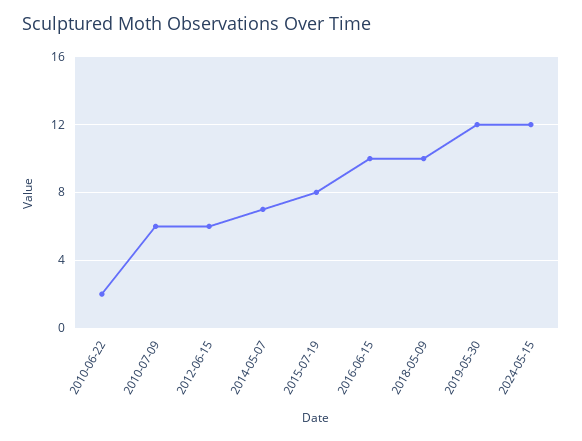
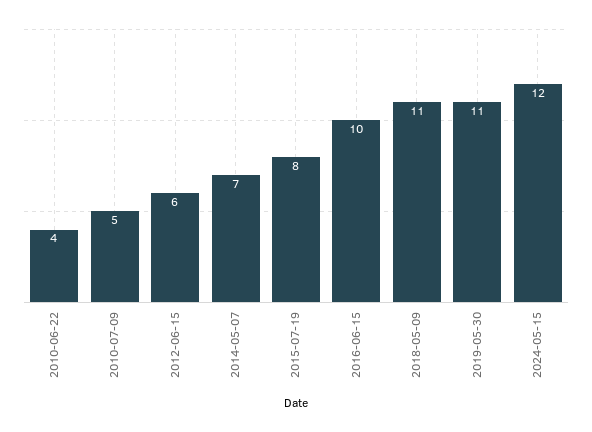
  {
-   "2010-06-22": 2,
+   "2010-06-22": 4,
-   "2010-07-09": 6,
+   "2010-07-09": 5,
    "2012-06-15": 6,
    "2014-05-07": 7,
    "2015-07-19": 8,
    "2016-06-15": 10,
-   "2018-05-09": 10,
+   "2018-05-09": 11,
-   "2019-05-30": 12,
+   "2019-05-30": 11,
    "2024-05-15": 12
  }

